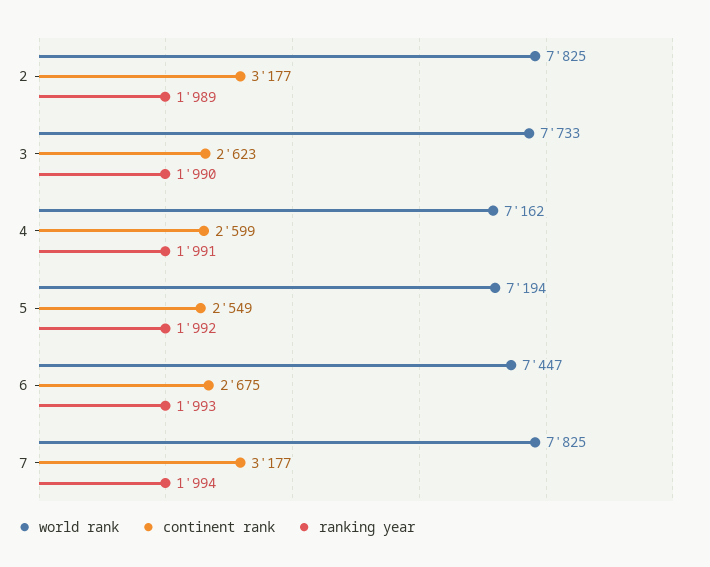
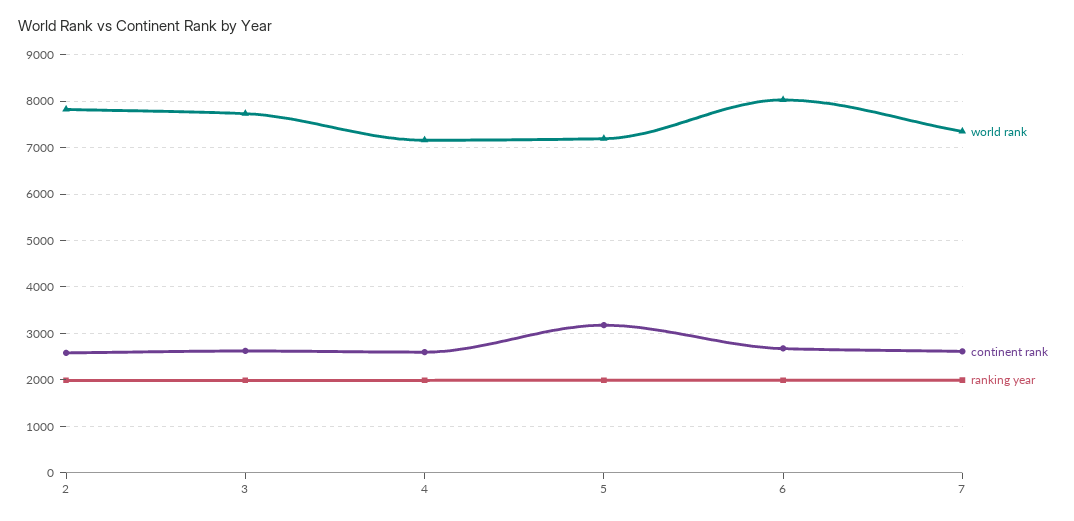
  {
    "world rank": {
      "2": 7825,
      "3": 7733,
      "4": 7162,
      "5": 7194,
-     "6": 7447,
+     "6": 8000,
-     "7": 7825
+     "7": 7400
    },
    "continent rank": {
-     "2": 3177,
+     "2": 2600,
      "3": 2623,
      "4": 2599,
-     "5": 2549,
+     "5": 3200,
      "6": 2675,
-     "7": 3177
+     "7": 2600
    },
    "ranking year": {
      "2": 1989,
      "3": 1990,
      "4": 1991,
      "5": 1992,
      "6": 1993,
      "7": 1994
    }
  }

